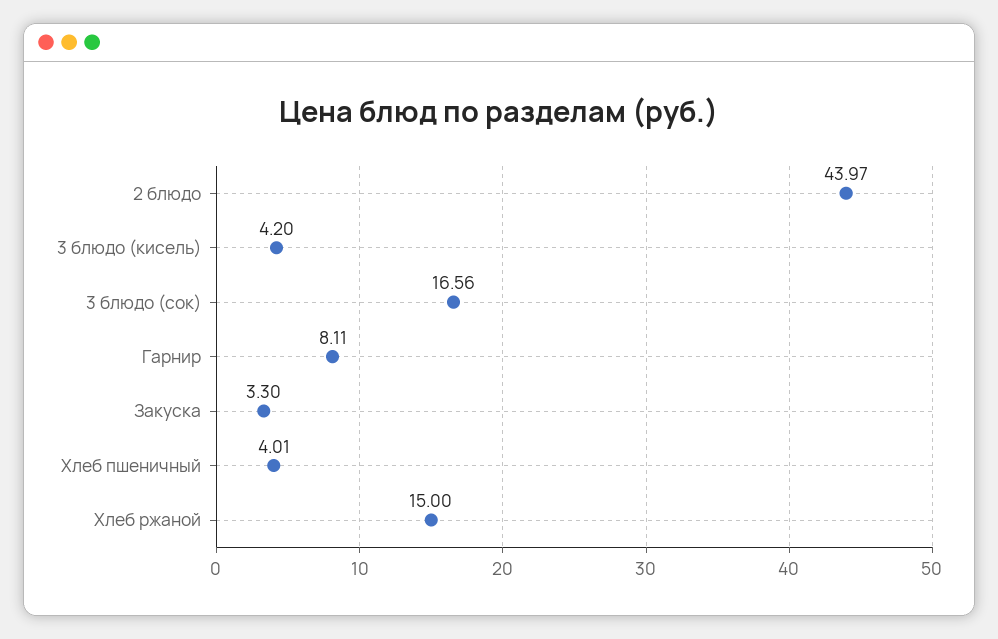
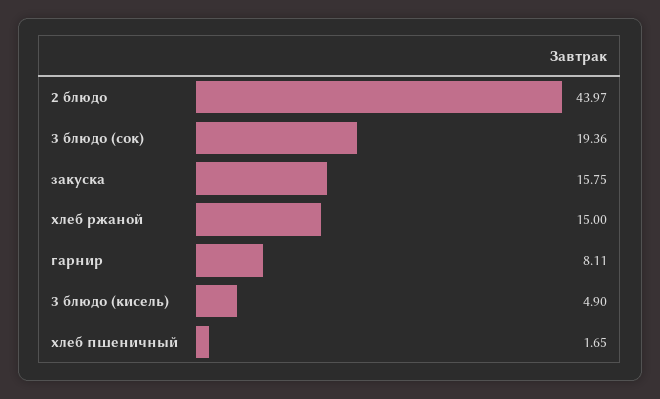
  {
    "2 блюдо": 43.97,
-   "3 блюдо (кисель)": 4.2,
+   "3 блюдо (кисель)": 4.9,
-   "3 блюдо (сок)": 16.56,
+   "3 блюдо (сок)": 19.36,
    "Гарнир": 8.11,
-   "Закуска": 3.3,
+   "Закуска": 15.75,
-   "Хлеб пшеничный": 4.01,
+   "Хлеб пшеничный": 1.65,
    "Хлеб ржаной": 15
  }

